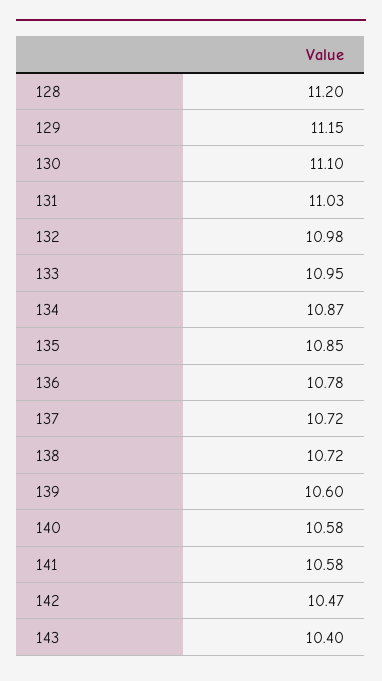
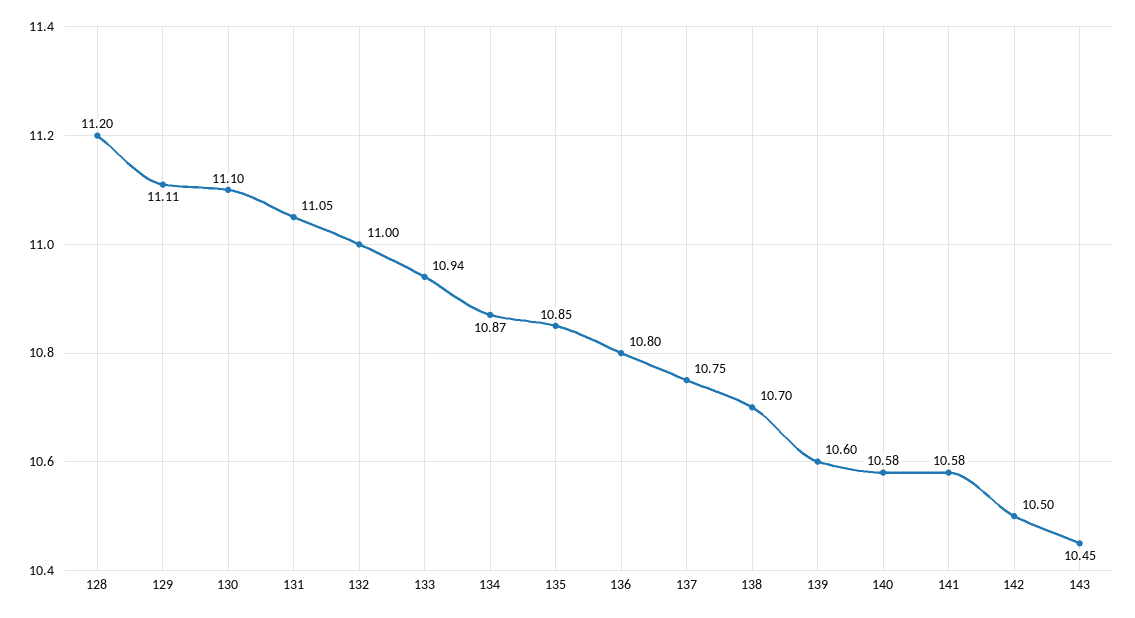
  {
    "128": 11.2,
-   "129": 11.15,
+   "129": 11.11,
    "130": 11.1,
-   "131": 11.03,
+   "131": 11.05,
-   "132": 10.98,
+   "132": 11,
-   "133": 10.95,
+   "133": 10.94,
    "134": 10.87,
    "135": 10.85,
-   "136": 10.78,
+   "136": 10.8,
-   "137": 10.72,
+   "137": 10.75,
-   "138": 10.72,
+   "138": 10.7,
    "139": 10.6,
    "140": 10.58,
    "141": 10.58,
-   "142": 10.47,
+   "142": 10.5,
-   "143": 10.4
+   "143": 10.45
  }

